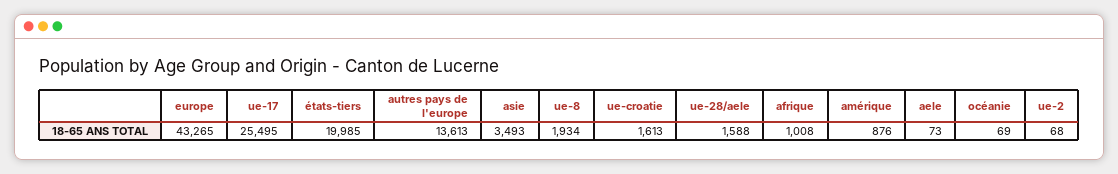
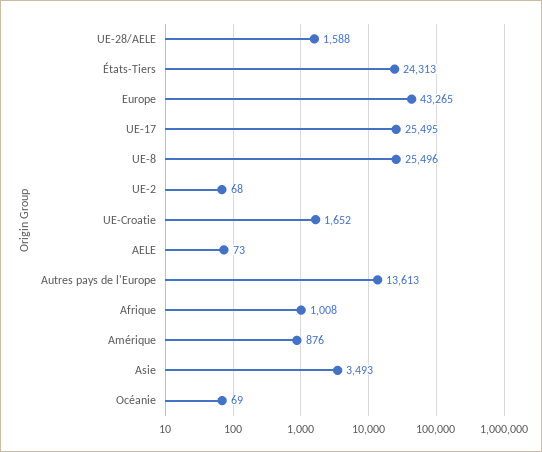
  {
    "europe": 43265,
    "ue-17": 25495,
-   "états-tiers": 19985,
+   "états-tiers": 24313,
    "autres pays de l'europe": 13613,
    "asie": 3493,
-   "ue-8": 1934,
+   "ue-8": 25496,
-   "ue-croatie": 1613,
+   "ue-croatie": 1652,
    "ue-28/aele": 1588,
    "afrique": 1008,
    "amérique": 876,
    "aele": 73,
    "océanie": 69,
    "ue-2": 68
  }

